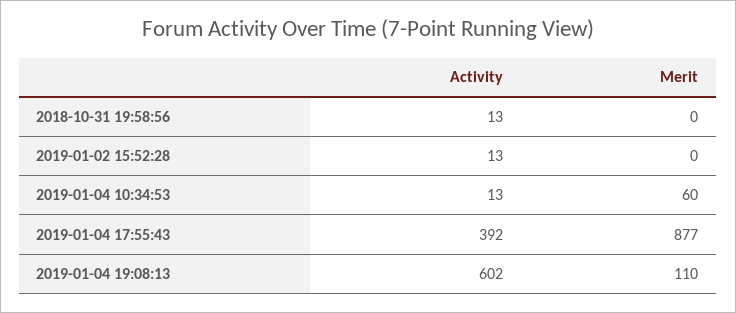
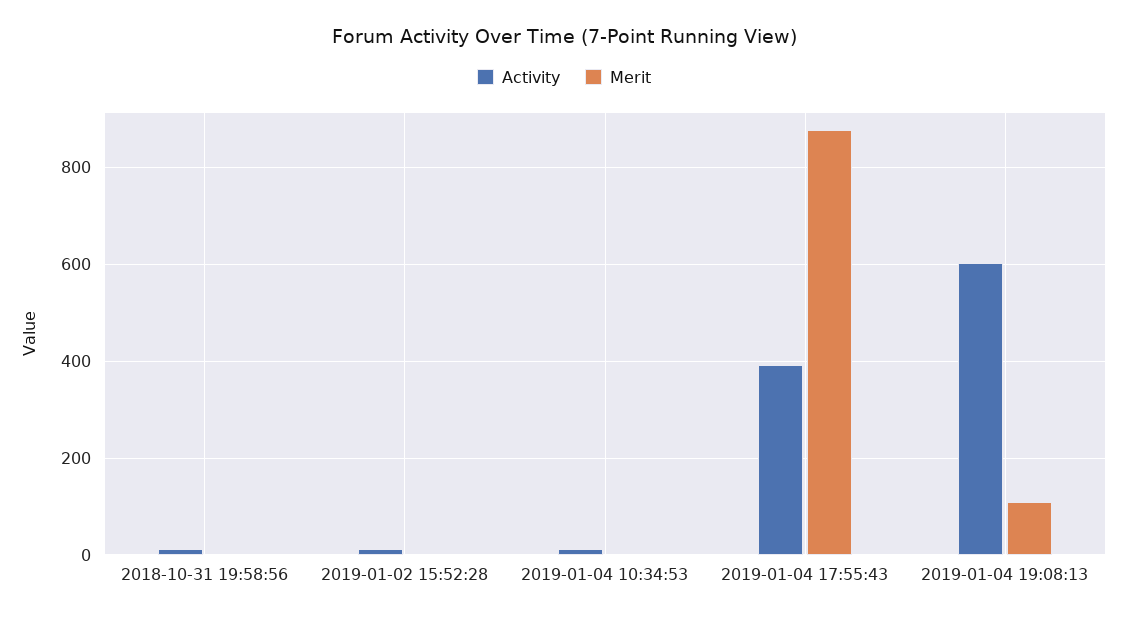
  {
    "Activity": {
      "2018-10-31 19:58:56": 13,
      "2019-01-02 15:52:28": 13,
      "2019-01-04 10:34:53": 13,
      "2019-01-04 17:55:43": 392,
      "2019-01-04 19:08:13": 602
    },
    "Merit": {
      "2018-10-31 19:58:56": 0,
      "2019-01-02 15:52:28": 0,
-     "2019-01-04 10:34:53": 60,
+     "2019-01-04 10:34:53": 0,
      "2019-01-04 17:55:43": 877,
      "2019-01-04 19:08:13": 110
    }
  }

